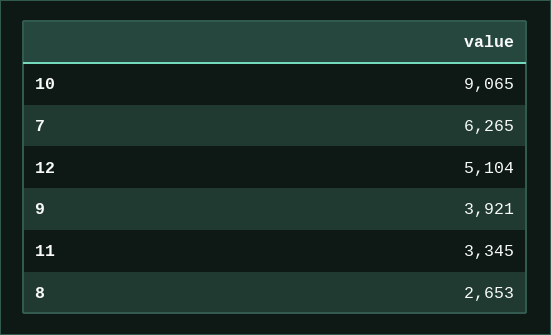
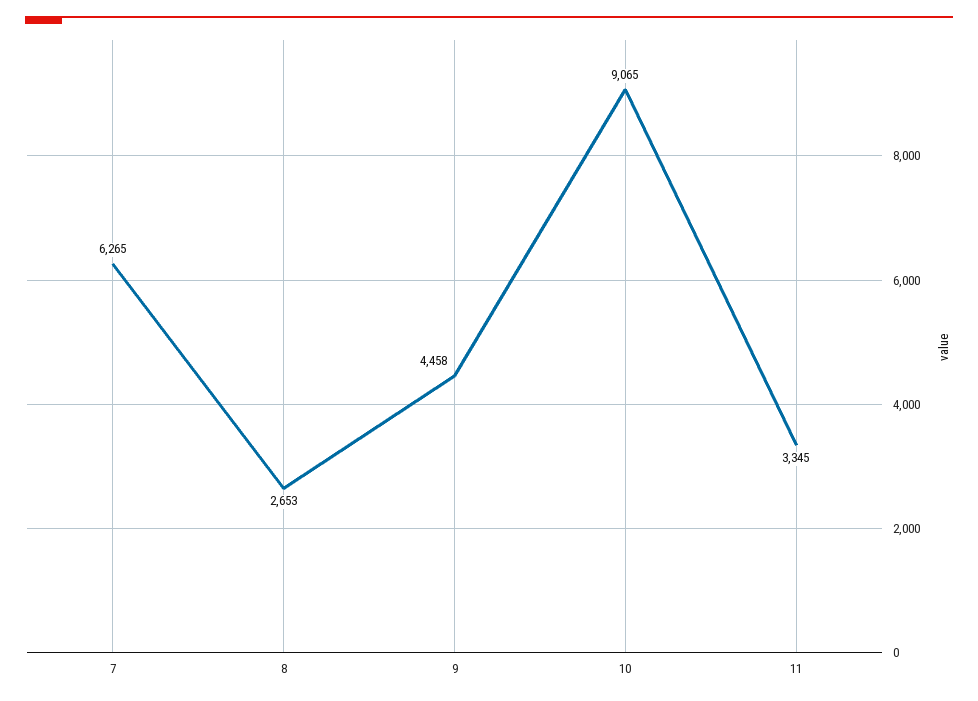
  {
    "10": 9065,
    "7": 6265,
-   "12": 5104,
-   "9": 3921,
+   "9": 4458,
    "11": 3345,
    "8": 2653
  }

